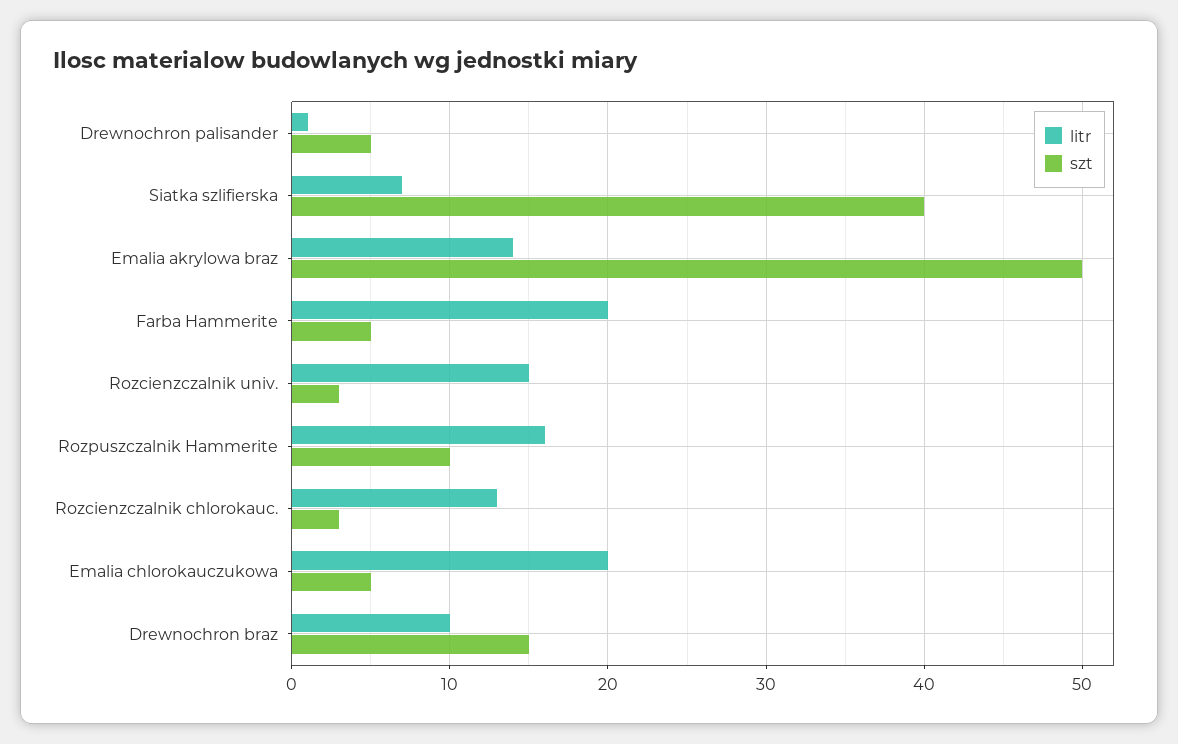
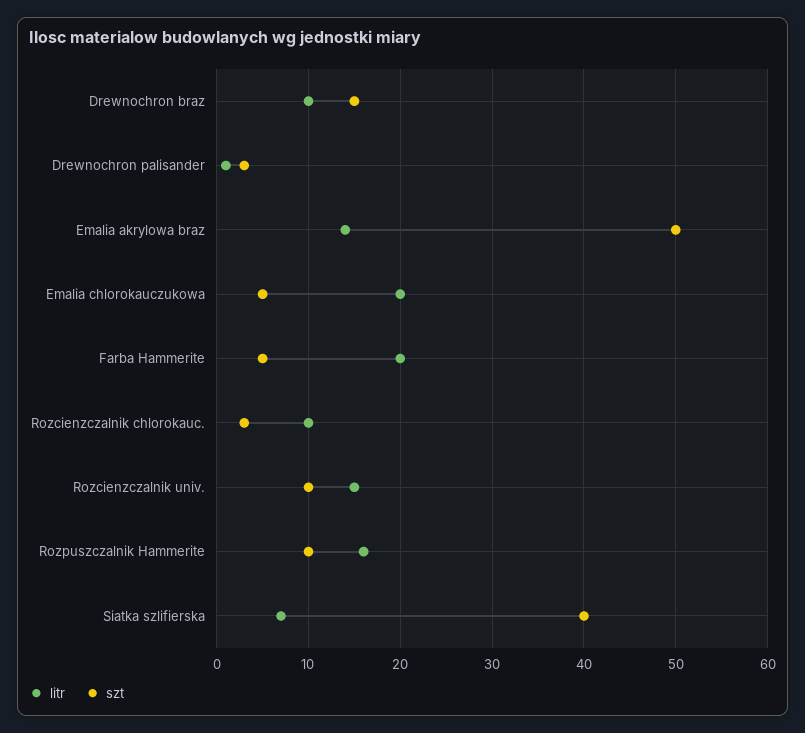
  {
    "litr": {
      "Drewnochron palisander": 1,
      "Siatka szlifierska": 7,
      "Emalia akrylowa braz": 14,
      "Farba Hammerite": 20,
      "Rozcienzczalnik univ.": 15,
      "Rozpuszczalnik Hammerite": 16,
-     "Rozcienzczalnik chlorokauc.": 13,
+     "Rozcienzczalnik chlorokauc.": 10,
      "Emalia chlorokauczukowa": 20,
      "Drewnochron braz": 10
    },
    "szt": {
-     "Drewnochron palisander": 5,
+     "Drewnochron palisander": 3,
      "Siatka szlifierska": 40,
      "Emalia akrylowa braz": 50,
      "Farba Hammerite": 5,
-     "Rozcienzczalnik univ.": 3,
+     "Rozcienzczalnik univ.": 10,
      "Rozpuszczalnik Hammerite": 10,
      "Rozcienzczalnik chlorokauc.": 3,
      "Emalia chlorokauczukowa": 5,
      "Drewnochron braz": 15
    }
  }

